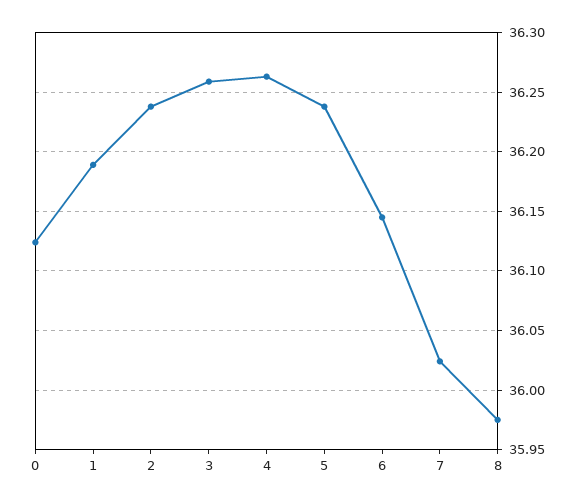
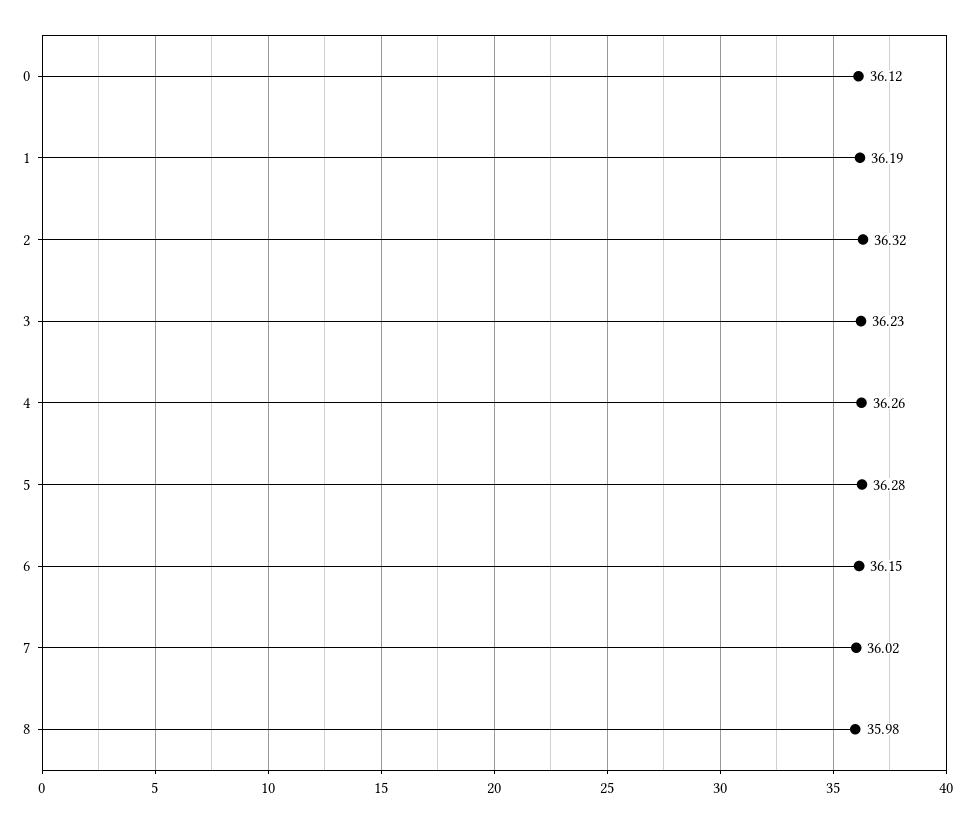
  {
    "0": 36.12,
    "1": 36.19,
-   "2": 36.24,
+   "2": 36.32,
-   "3": 36.26,
+   "3": 36.23,
    "4": 36.26,
-   "5": 36.24,
+   "5": 36.28,
    "6": 36.15,
    "7": 36.02,
    "8": 35.98
  }

